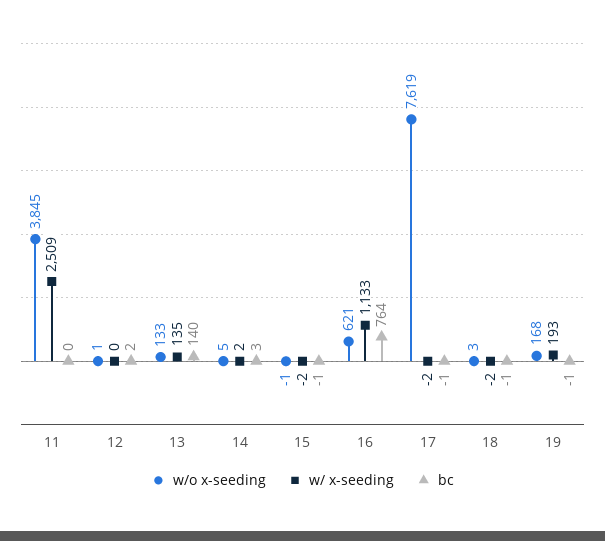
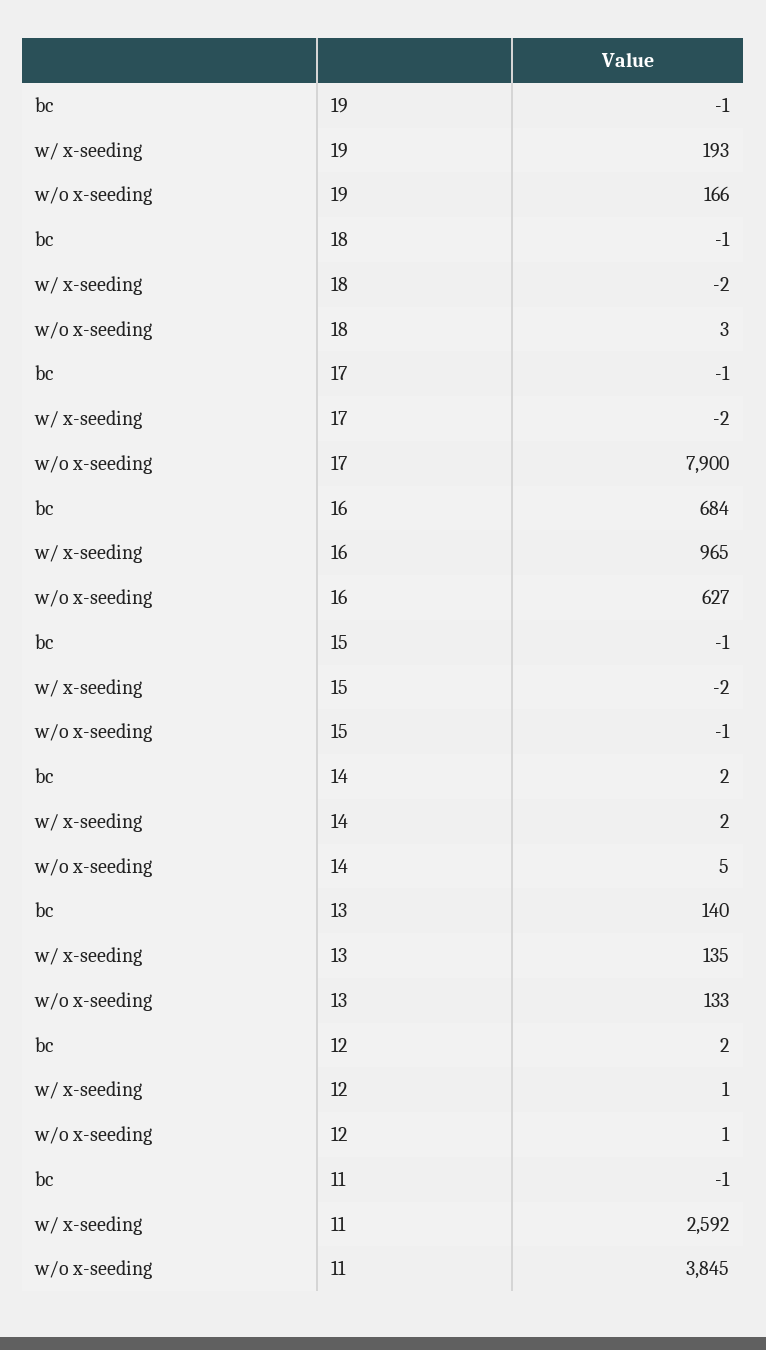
  {
    "w/o x-seeding": {
      "11": 3845,
      "12": 1,
      "13": 133,
      "14": 5,
      "15": -1,
-     "16": 621,
+     "16": 627,
-     "17": 7619,
+     "17": 7900,
      "18": 3,
-     "19": 168
+     "19": 166
    },
    "w/ x-seeding": {
-     "11": 2509,
+     "11": 2592,
-     "12": 0,
+     "12": 1,
      "13": 135,
      "14": 2,
      "15": -2,
-     "16": 1133,
+     "16": 965,
      "17": -2,
      "18": -2,
      "19": 193
    },
    "bc": {
-     "11": 0,
+     "11": -1,
      "12": 2,
      "13": 140,
-     "14": 3,
+     "14": 2,
      "15": -1,
-     "16": 764,
+     "16": 684,
      "17": -1,
      "18": -1,
      "19": -1
    }
  }

